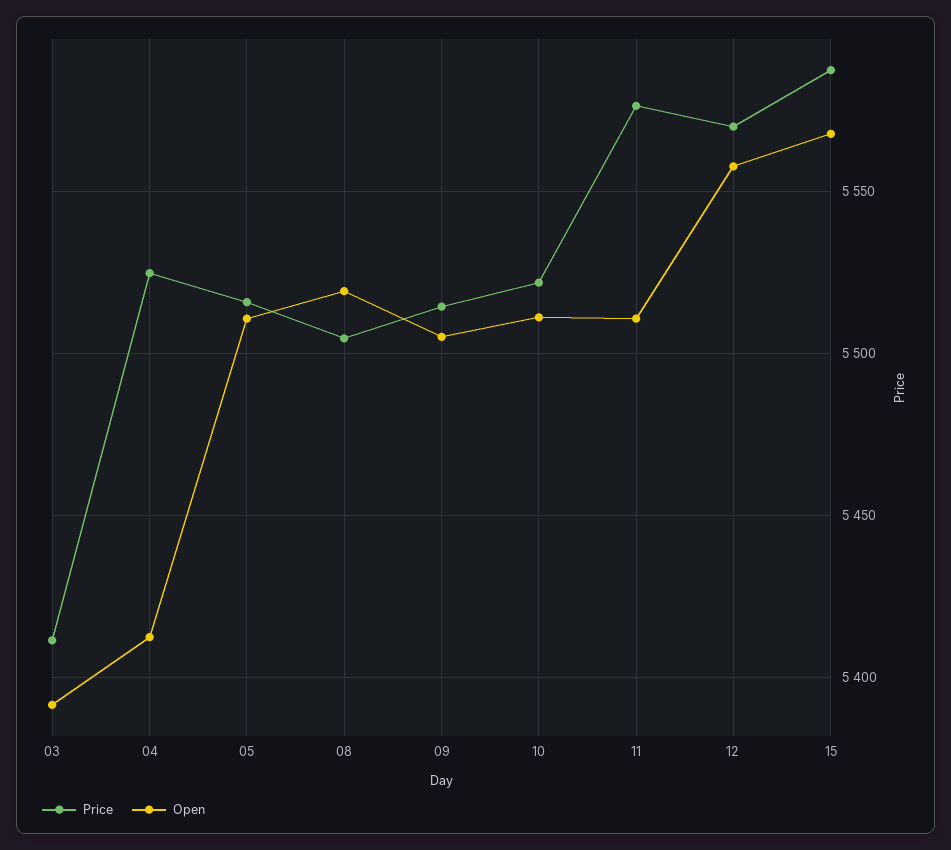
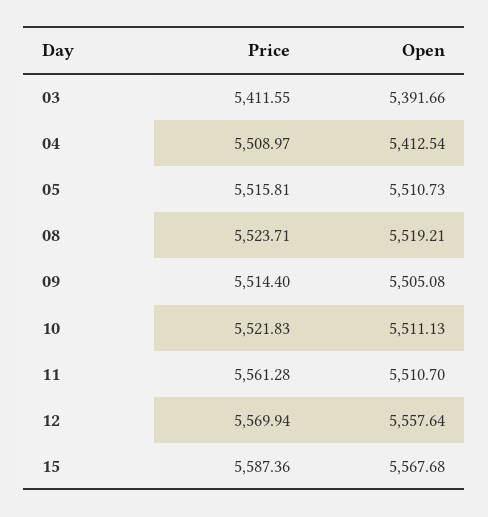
  {
    "Price": {
      "03": 5411.55,
-     "04": 5525,
+     "04": 5508.97,
      "05": 5515.81,
-     "08": 5505,
+     "08": 5523.71,
      "09": 5514.4,
      "10": 5521.83,
-     "11": 5575,
+     "11": 5561.28,
      "12": 5569.94,
      "15": 5587.36
    },
    "Open": {
      "03": 5391.66,
      "04": 5412.54,
      "05": 5510.73,
      "08": 5519.21,
      "09": 5505.08,
      "10": 5511.13,
      "11": 5510.7,
      "12": 5557.64,
      "15": 5567.68
    }
  }

